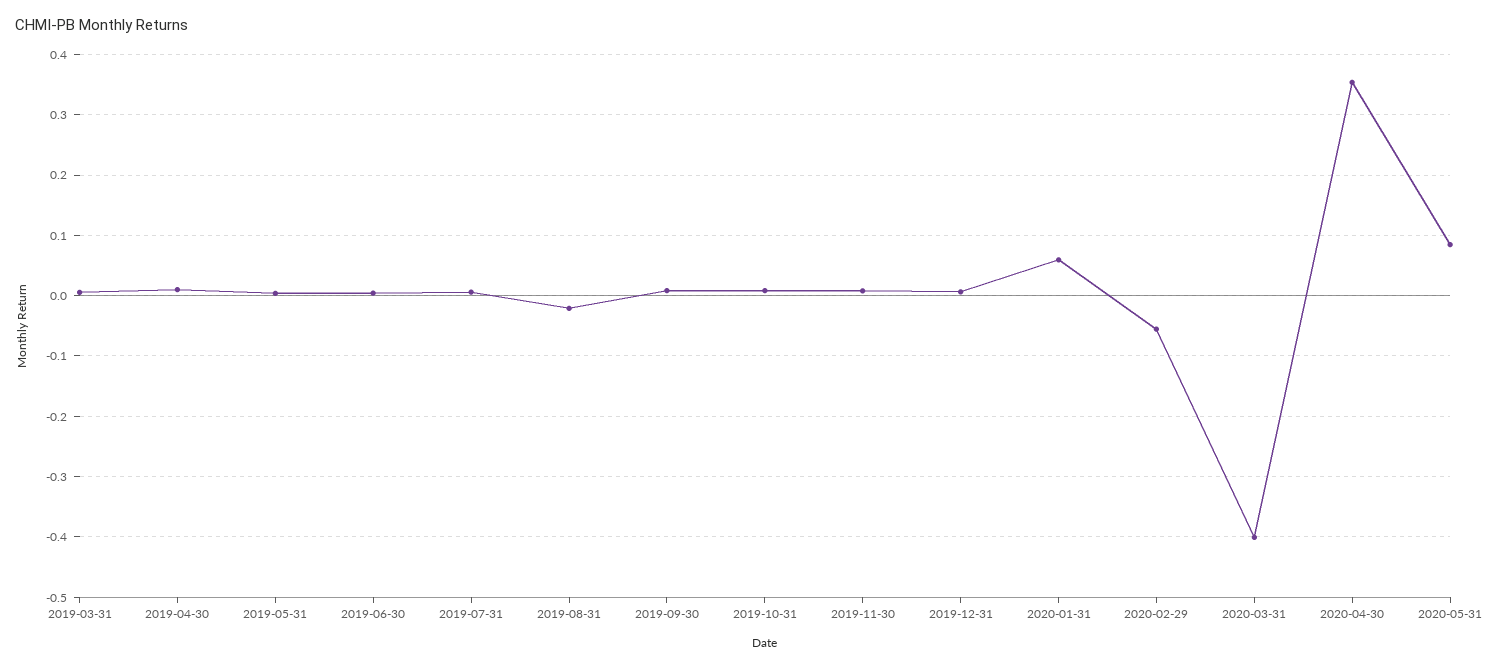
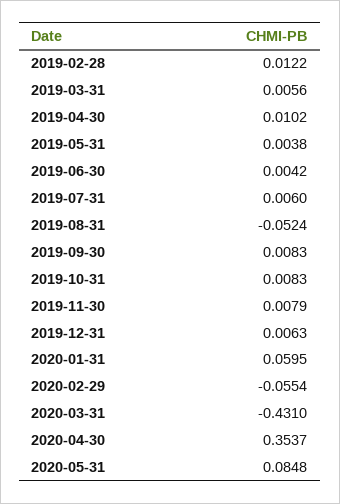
  {
    "2019-03-31": 0.0056,
    "2019-04-30": 0.0102,
    "2019-05-31": 0.0038,
    "2019-06-30": 0.0042,
    "2019-07-31": 0.006,
-   "2019-08-31": -0.02,
+   "2019-08-31": -0.0524,
    "2019-09-30": 0.0083,
    "2019-10-31": 0.0083,
    "2019-11-30": 0.0079,
    "2019-12-31": 0.0063,
    "2020-01-31": 0.0595,
    "2020-02-29": -0.0554,
-   "2020-03-31": -0.4,
+   "2020-03-31": -0.431,
    "2020-04-30": 0.3537,
-   "2020-05-31": 0.0848
+   "2020-05-31": 0.0848,
+   "2019-02-28": 0.0122
  }

